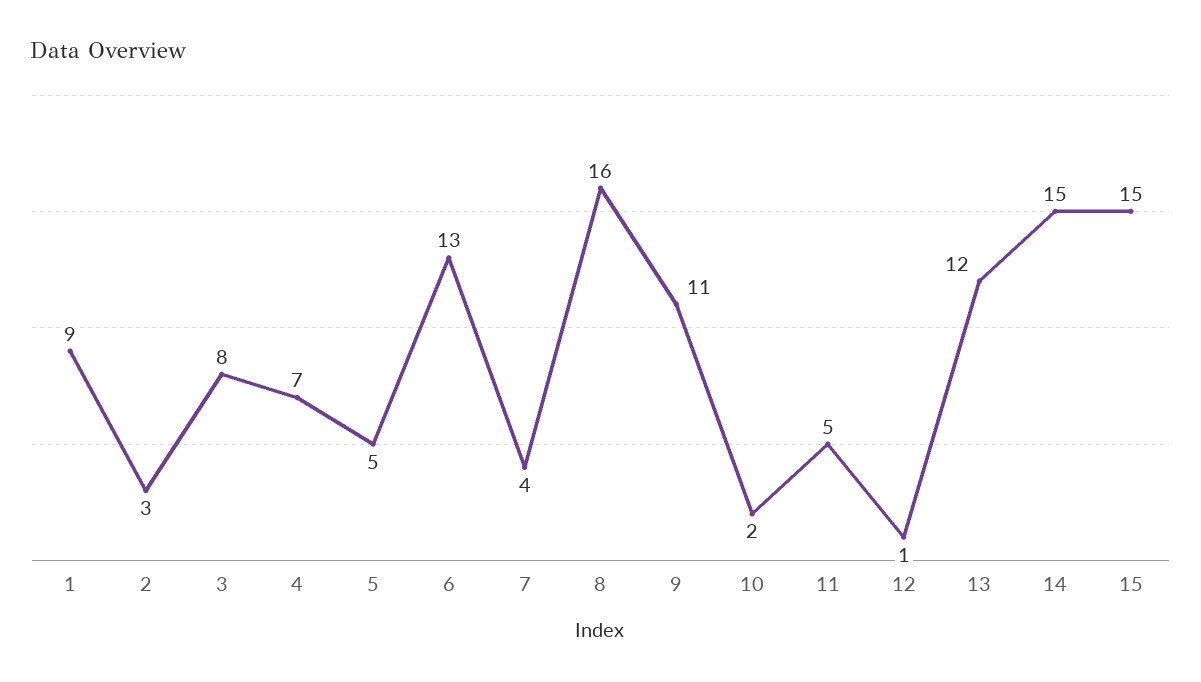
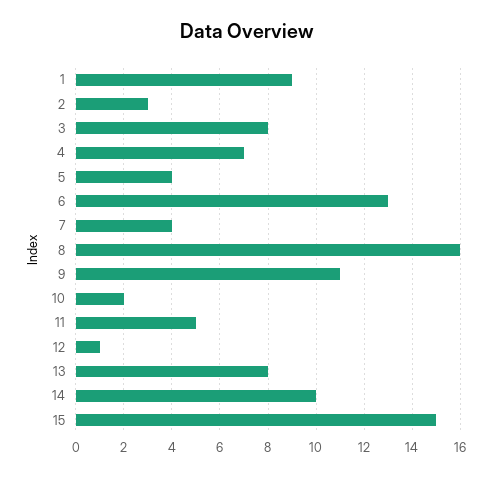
  {
    "1": 9,
    "2": 3,
    "3": 8,
    "4": 7,
-   "5": 5,
+   "5": 4,
    "6": 13,
    "7": 4,
    "8": 16,
    "9": 11,
    "10": 2,
    "11": 5,
    "12": 1,
-   "13": 12,
+   "13": 8,
-   "14": 15,
+   "14": 10,
    "15": 15
  }

